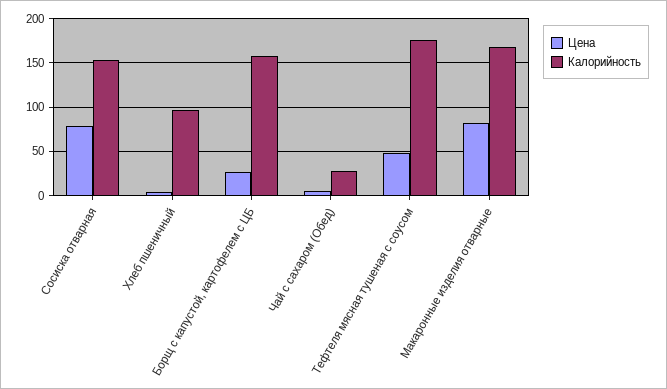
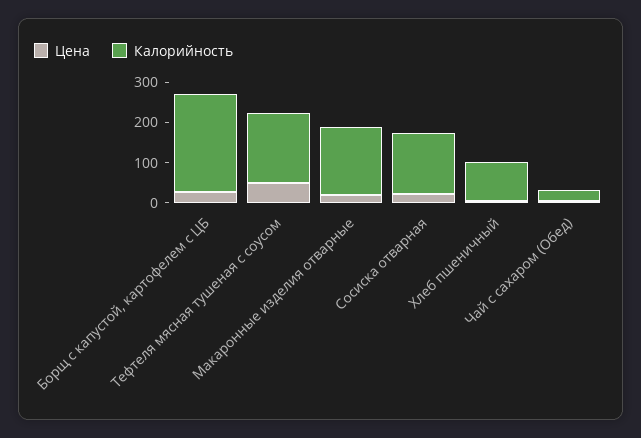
  {
    "Цена": {
-     "Сосиска отварная": 80,
+     "Сосиска отварная": 20,
      "Хлеб пшеничный": 0,
      "Борщ с капустой, картофелем с ЦБ": 30,
      "Чай с сахаром (Обед)": 10,
      "Тефтеля мясная тушеная с соусом": 50,
-     "Макаронные изделия отварные": 80
+     "Макаронные изделия отварные": 20
    },
    "Калорийность": {
      "Сосиска отварная": 150,
      "Хлеб пшеничный": 100,
-     "Борщ с капустой, картофелем с ЦБ": 160,
+     "Борщ с капустой, картофелем с ЦБ": 240,
      "Чай с сахаром (Обед)": 30,
      "Тефтеля мясная тушеная с соусом": 180,
      "Макаронные изделия отварные": 170
    }
  }

